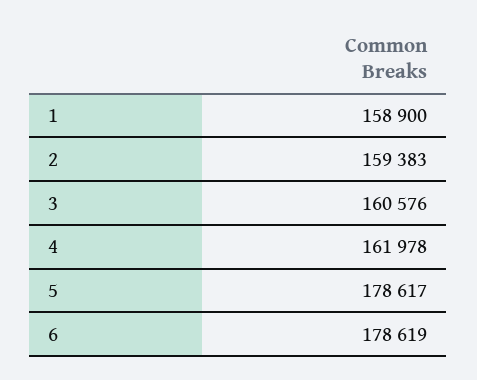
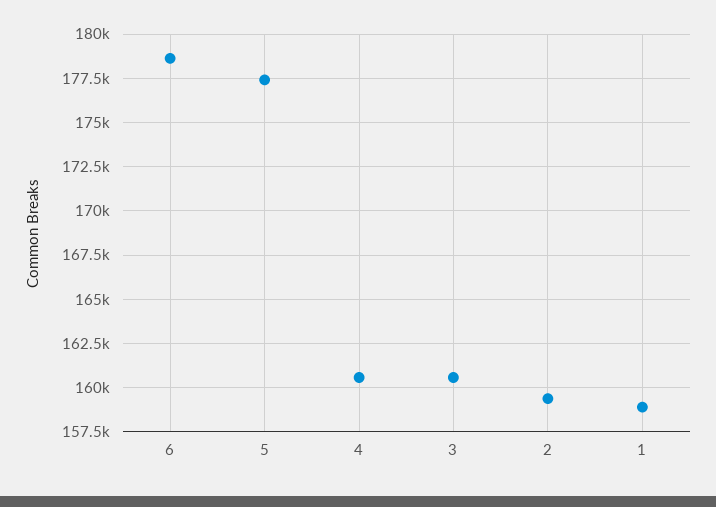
  {
    "1": 158900,
    "2": 159383,
    "3": 160576,
-   "4": 161978,
+   "4": 160500,
-   "5": 178617,
+   "5": 177500,
    "6": 178619
  }

